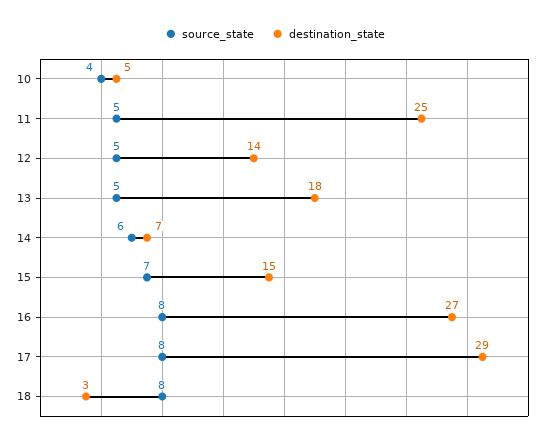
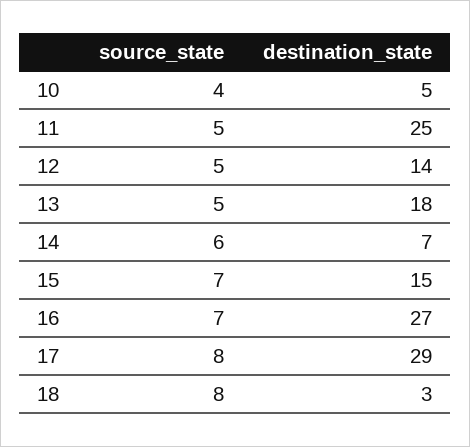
  {
    "source_state": {
      "10": 4,
      "11": 5,
      "12": 5,
      "13": 5,
      "14": 6,
      "15": 7,
-     "16": 8,
+     "16": 7,
      "17": 8,
      "18": 8
    },
    "destination_state": {
      "10": 5,
      "11": 25,
      "12": 14,
      "13": 18,
      "14": 7,
      "15": 15,
      "16": 27,
      "17": 29,
      "18": 3
    }
  }

